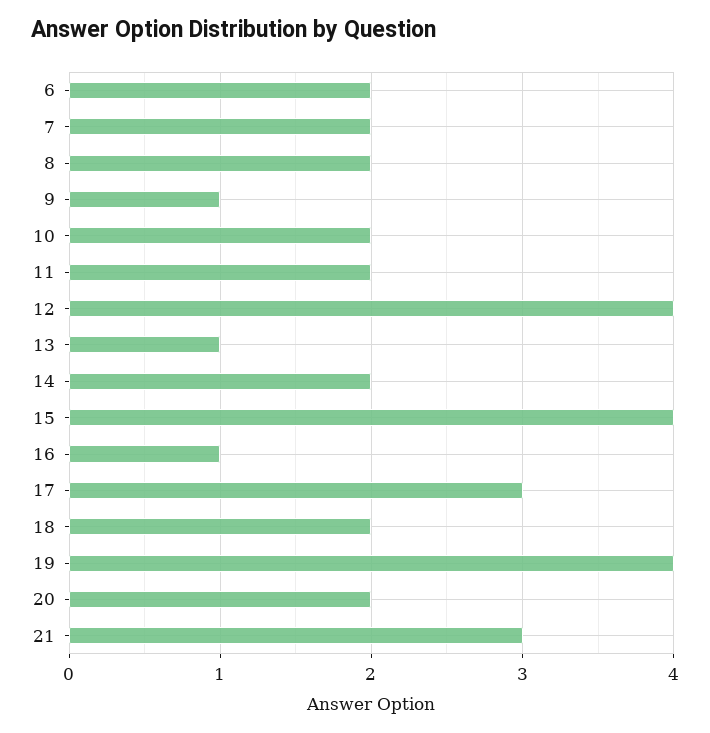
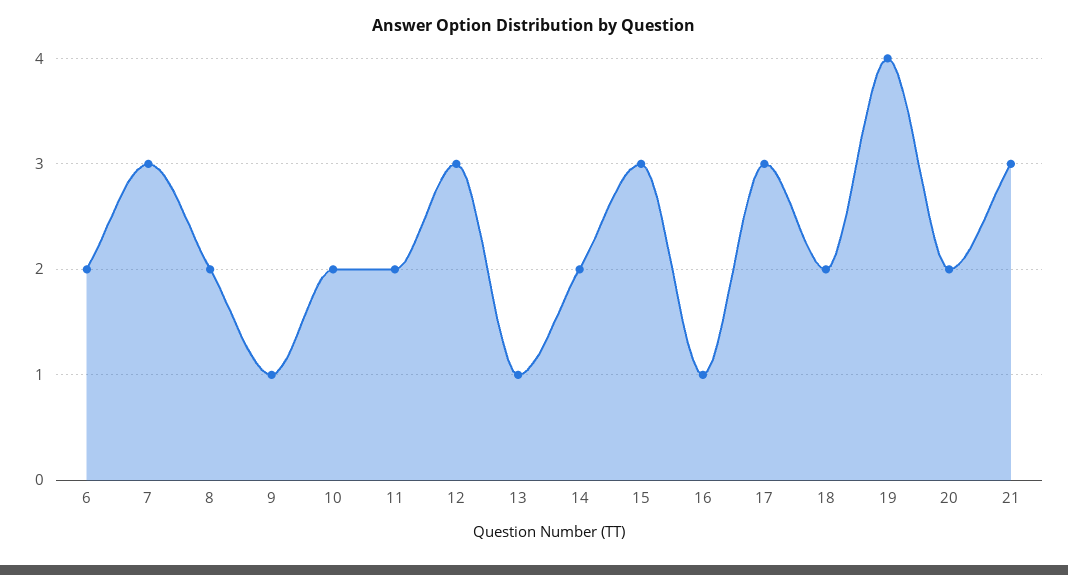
  {
    "6": 2,
-   "7": 2,
+   "7": 3,
    "8": 2,
    "9": 1,
    "10": 2,
    "11": 2,
-   "12": 4,
+   "12": 3,
    "13": 1,
    "14": 2,
-   "15": 4,
+   "15": 3,
    "16": 1,
    "17": 3,
    "18": 2,
    "19": 4,
    "20": 2,
    "21": 3
  }

